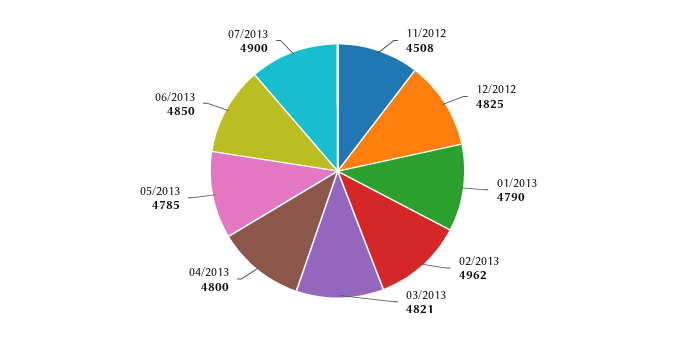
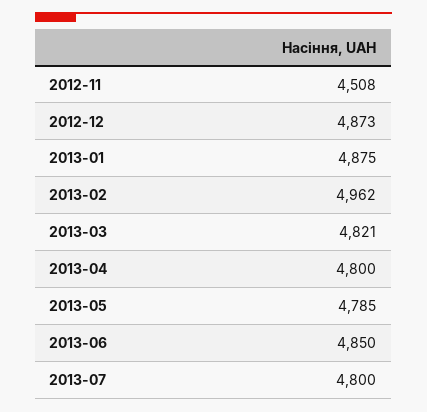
  {
    "11/2012": 4508,
-   "12/2012": 4825,
+   "12/2012": 4873,
-   "01/2013": 4790,
+   "01/2013": 4875,
    "02/2013": 4962,
    "03/2013": 4821,
    "04/2013": 4800,
    "05/2013": 4785,
    "06/2013": 4850,
-   "07/2013": 4900
+   "07/2013": 4800
  }

